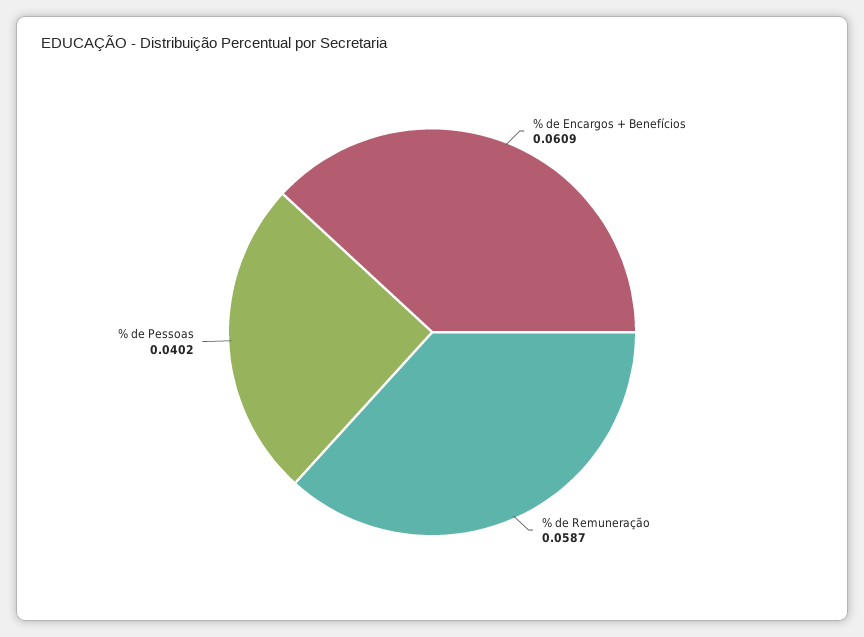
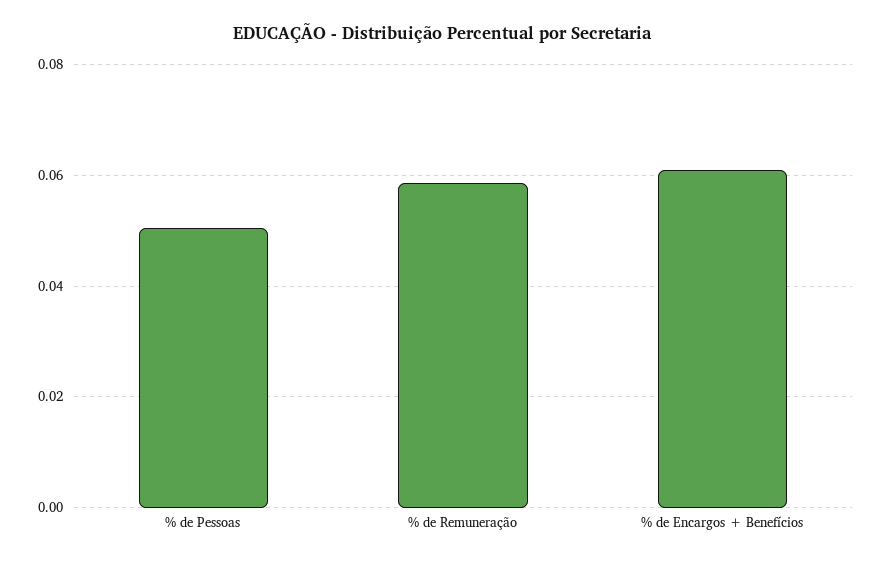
  {
    "% de Encargos + Benefícios": 0.0609,
    "% de Remuneração": 0.0587,
-   "% de Pessoas": 0.0402
+   "% de Pessoas": 0.05
  }

